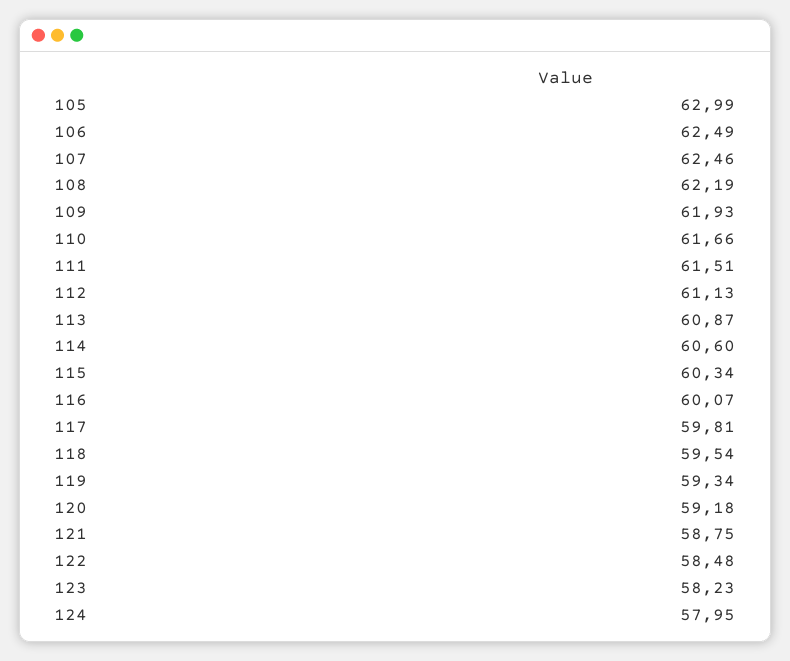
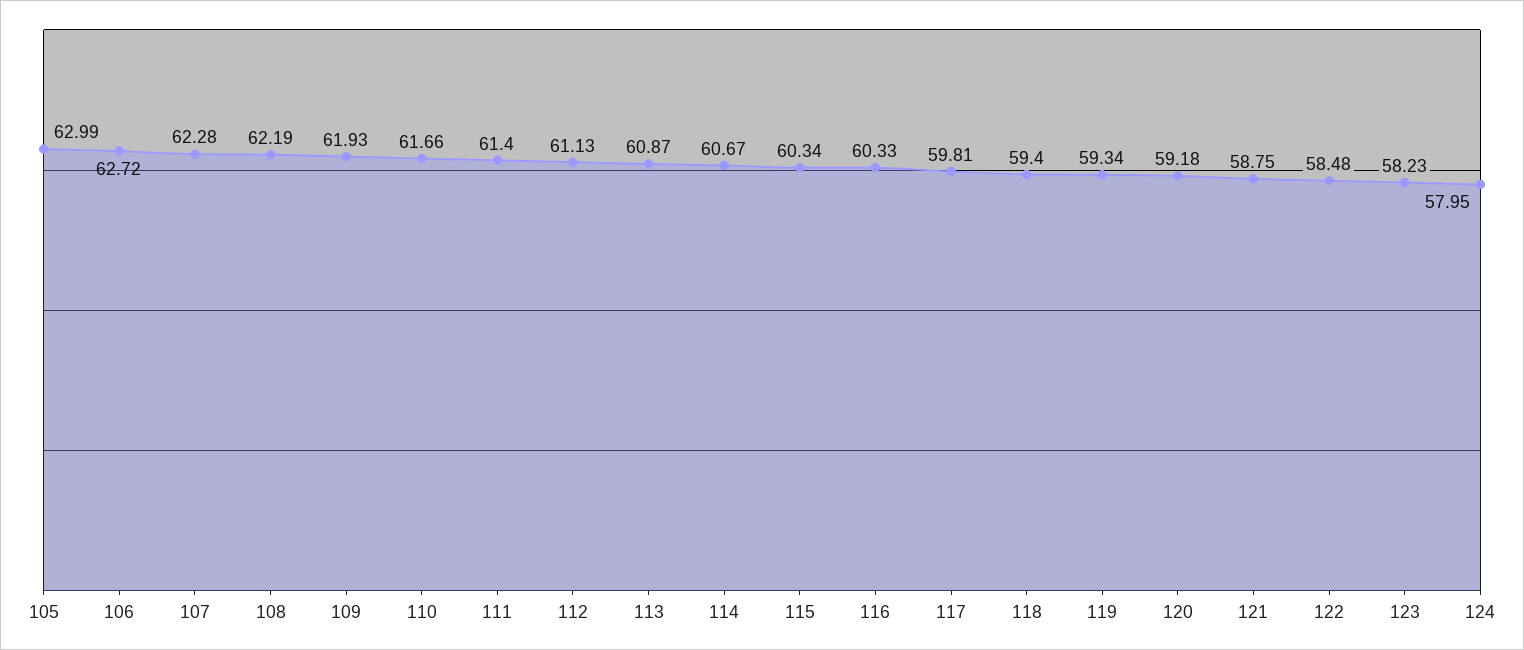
  {
    "105": 62.99,
-   "106": 62.49,
+   "106": 62.72,
-   "107": 62.46,
+   "107": 62.28,
    "108": 62.19,
    "109": 61.93,
    "110": 61.66,
-   "111": 61.51,
+   "111": 61.4,
    "112": 61.13,
    "113": 60.87,
-   "114": 60.6,
+   "114": 60.67,
    "115": 60.34,
-   "116": 60.07,
+   "116": 60.33,
    "117": 59.81,
-   "118": 59.54,
+   "118": 59.4,
    "119": 59.34,
    "120": 59.18,
    "121": 58.75,
    "122": 58.48,
    "123": 58.23,
    "124": 57.95
  }

